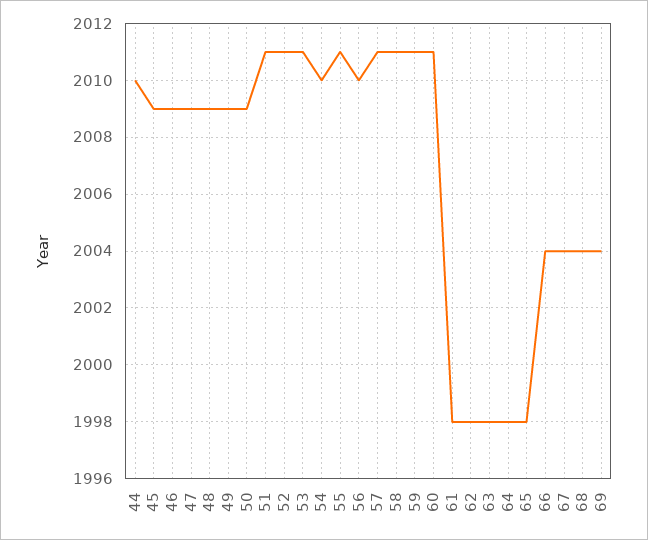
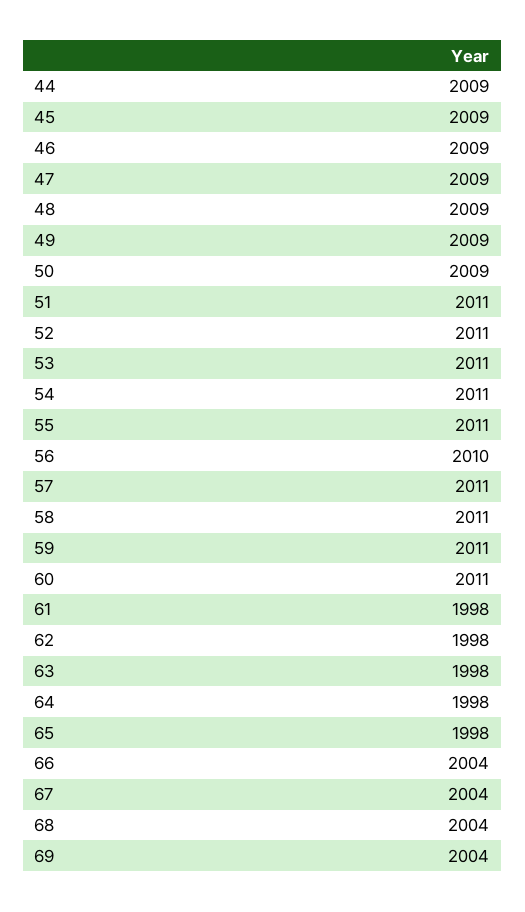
  {
-   "44": 2010,
+   "44": 2009,
    "45": 2009,
    "46": 2009,
    "47": 2009,
    "48": 2009,
    "49": 2009,
    "50": 2009,
    "51": 2011,
    "52": 2011,
    "53": 2011,
-   "54": 2010,
+   "54": 2011,
    "55": 2011,
    "56": 2010,
    "57": 2011,
    "58": 2011,
    "59": 2011,
    "60": 2011,
    "61": 1998,
    "62": 1998,
    "63": 1998,
    "64": 1998,
    "65": 1998,
    "66": 2004,
    "67": 2004,
    "68": 2004,
    "69": 2004
  }

